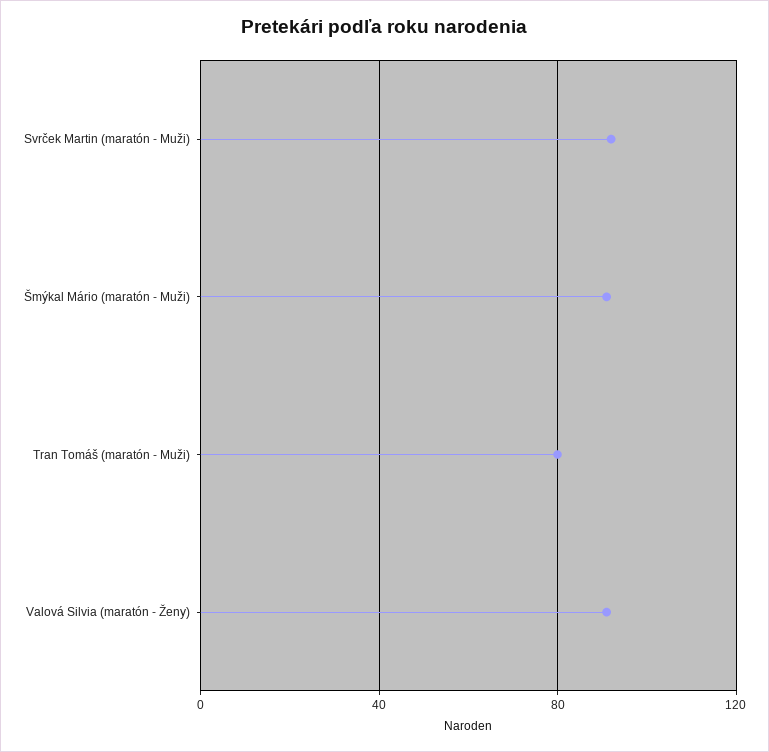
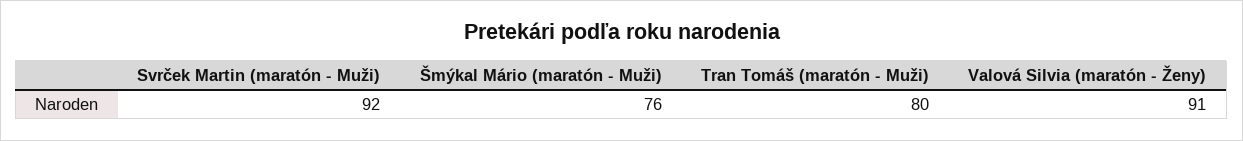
  {
    "Svrček Martin (maratón - Muži)": 92,
-   "Šmýkal Mário (maratón - Muži)": 90,
+   "Šmýkal Mário (maratón - Muži)": 76,
    "Tran Tomáš (maratón - Muži)": 80,
    "Valová Silvia (maratón - Ženy)": 91
  }

